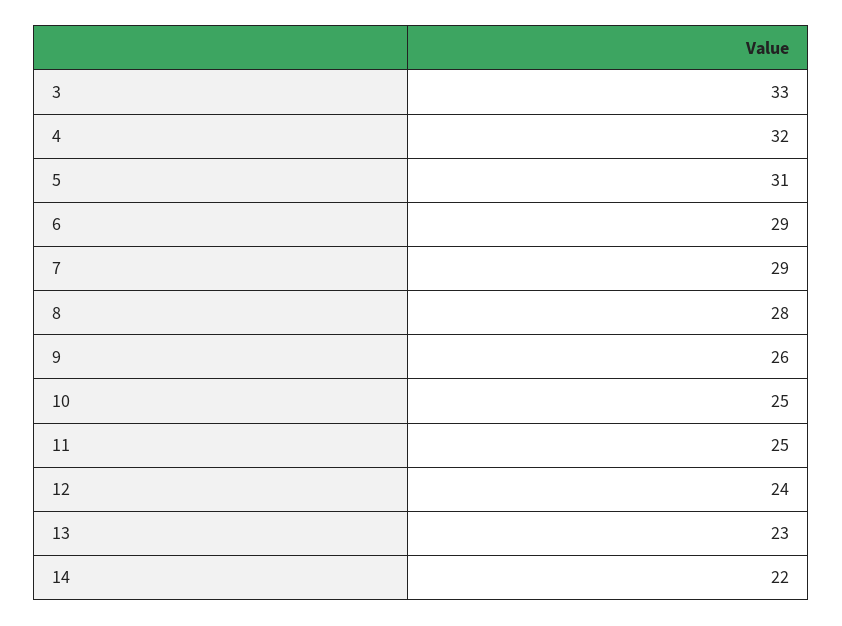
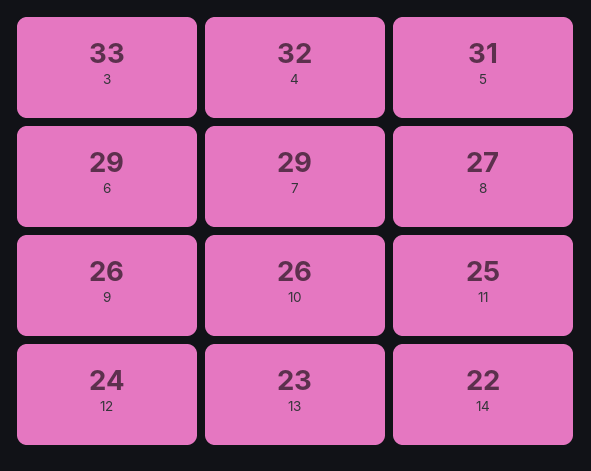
  {
    "3": 33,
    "4": 32,
    "5": 31,
    "6": 29,
    "7": 29,
-   "8": 28,
+   "8": 27,
    "9": 26,
-   "10": 25,
+   "10": 26,
    "11": 25,
    "12": 24,
    "13": 23,
    "14": 22
  }

